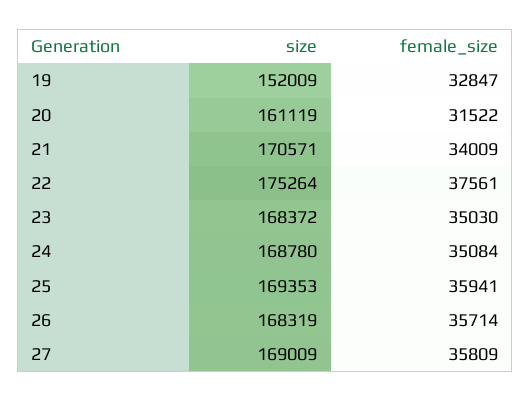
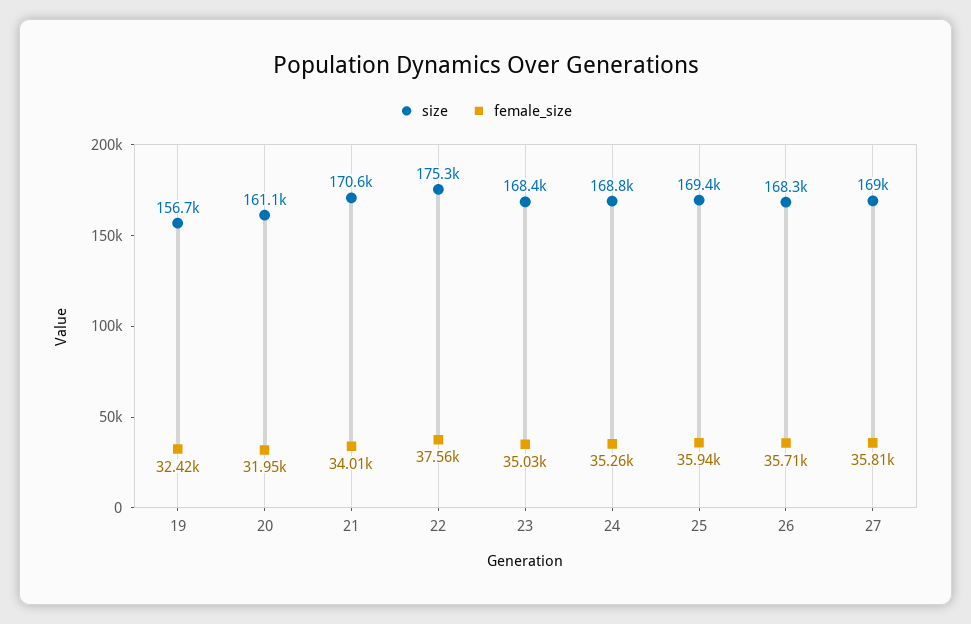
  {
    "size": {
-     "19": 152009,
+     "19": 156700,
      "20": 161119,
      "21": 170571,
      "22": 175264,
      "23": 168372,
      "24": 168780,
      "25": 169353,
      "26": 168319,
      "27": 169009
    },
    "female_size": {
-     "19": 32847,
+     "19": 32420,
-     "20": 31522,
+     "20": 31950,
      "21": 34009,
      "22": 37561,
      "23": 35030,
-     "24": 35084,
+     "24": 35260,
      "25": 35941,
      "26": 35714,
      "27": 35809
    }
  }

